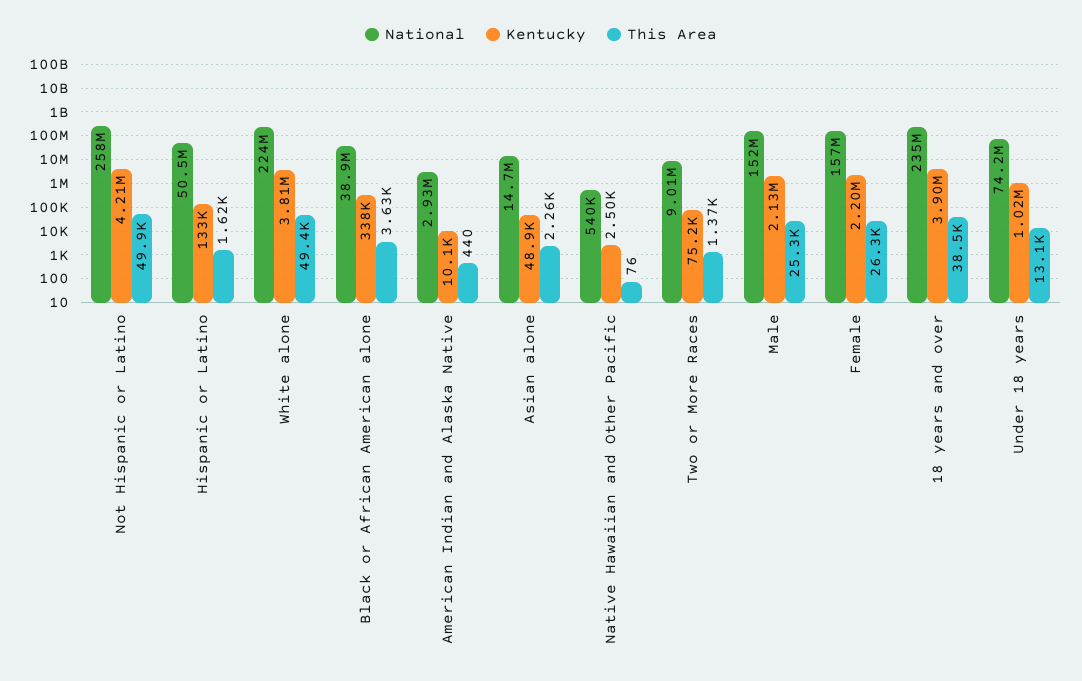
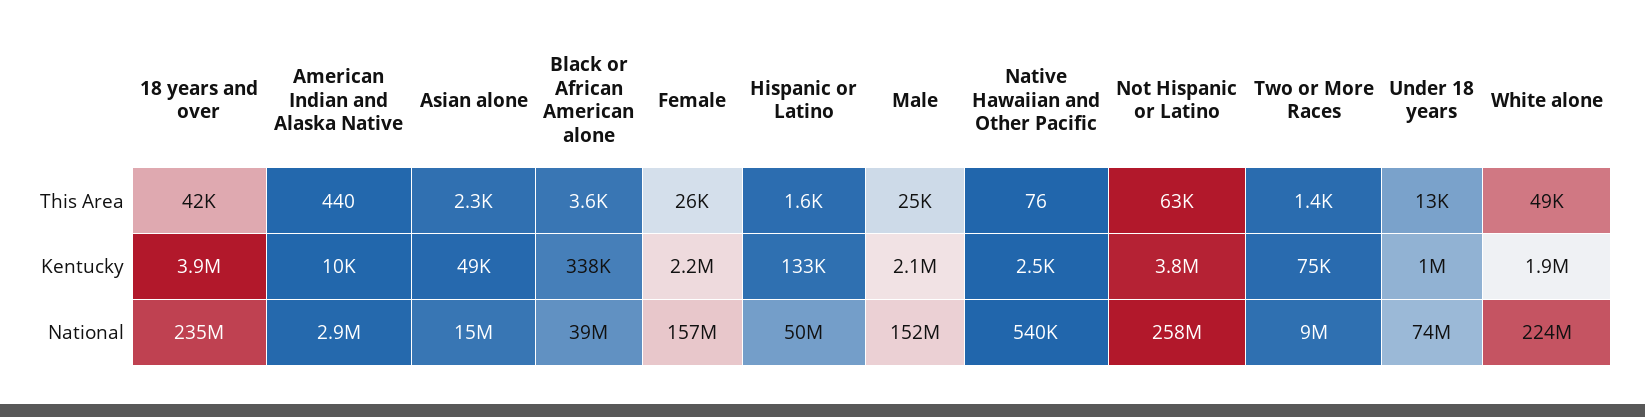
  {
    "National": {
      "Not Hispanic or Latino": 258000000,
      "Hispanic or Latino": 50500000,
      "White alone": 224000000,
      "Black or African American alone": 38900000,
      "American Indian and Alaska Native": 2930000,
      "Asian alone": 14700000,
      "Native Hawaiian and Other Pacific": 540000,
      "Two or More Races": 9010000,
      "Male": 152000000,
      "Female": 157000000,
      "18 years and over": 235000000,
      "Under 18 years": 74200000
    },
    "Kentucky": {
-     "Not Hispanic or Latino": 4210000,
+     "Not Hispanic or Latino": 3800000,
      "Hispanic or Latino": 133000,
-     "White alone": 3810000,
+     "White alone": 1900000,
      "Black or African American alone": 338000,
      "American Indian and Alaska Native": 10100,
      "Asian alone": 48900,
      "Native Hawaiian and Other Pacific": 2500,
      "Two or More Races": 75200,
      "Male": 2130000,
      "Female": 2200000,
      "18 years and over": 3900000,
      "Under 18 years": 1020000
    },
    "This Area": {
-     "Not Hispanic or Latino": 49900,
+     "Not Hispanic or Latino": 63000,
      "Hispanic or Latino": 1620,
      "White alone": 49400,
      "Black or African American alone": 3630,
      "American Indian and Alaska Native": 440,
      "Asian alone": 2260,
      "Native Hawaiian and Other Pacific": 76,
      "Two or More Races": 1370,
      "Male": 25300,
      "Female": 26300,
-     "18 years and over": 38500,
+     "18 years and over": 42000,
      "Under 18 years": 13100
    }
  }

